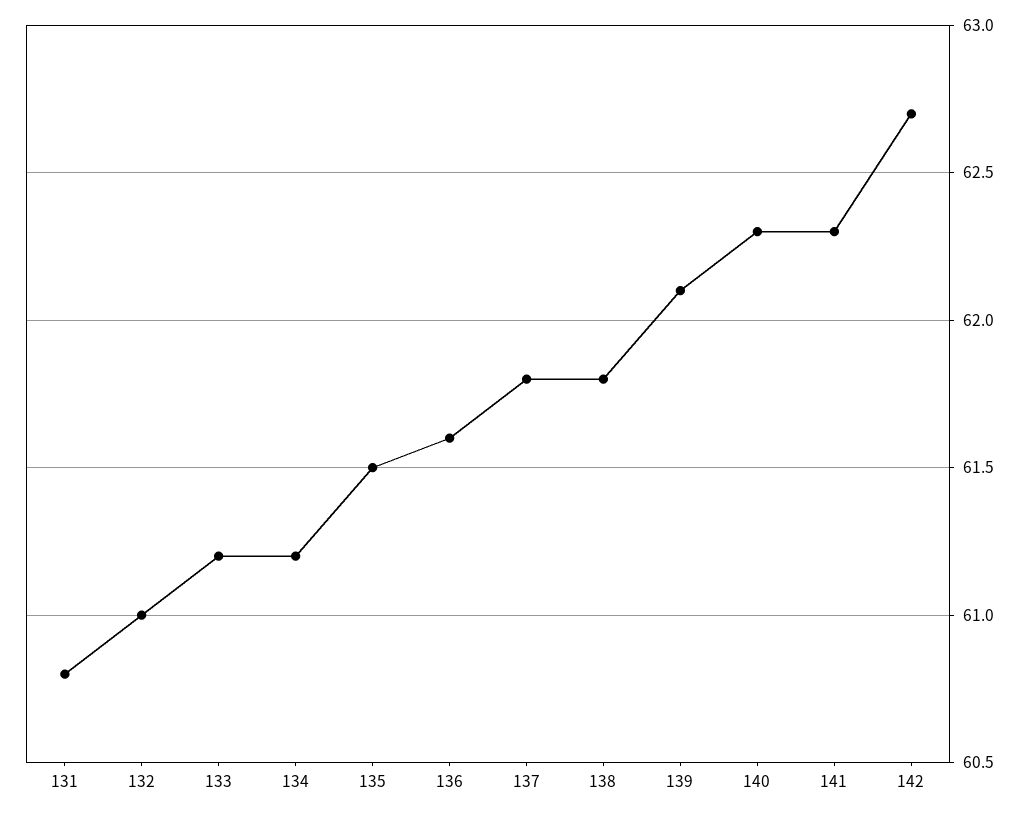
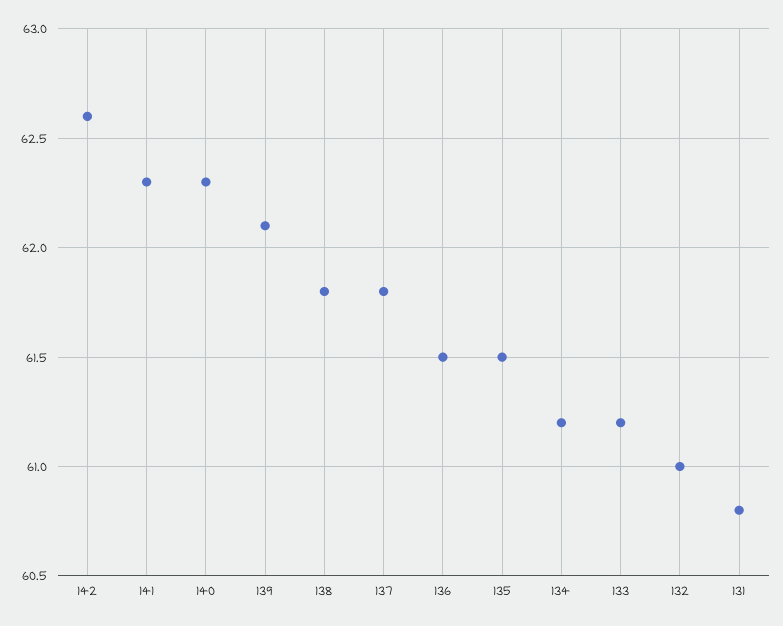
  {
    "131": 60.8,
    "132": 61,
    "133": 61.2,
    "134": 61.2,
    "135": 61.5,
-   "136": 61.6,
+   "136": 61.5,
    "137": 61.8,
    "138": 61.8,
    "139": 62.1,
    "140": 62.3,
    "141": 62.3,
-   "142": 62.7
+   "142": 62.6
  }

